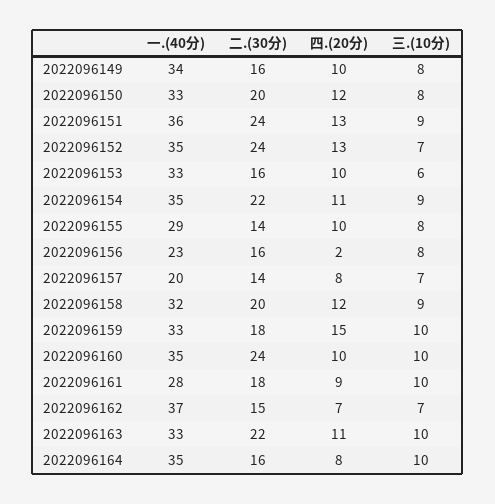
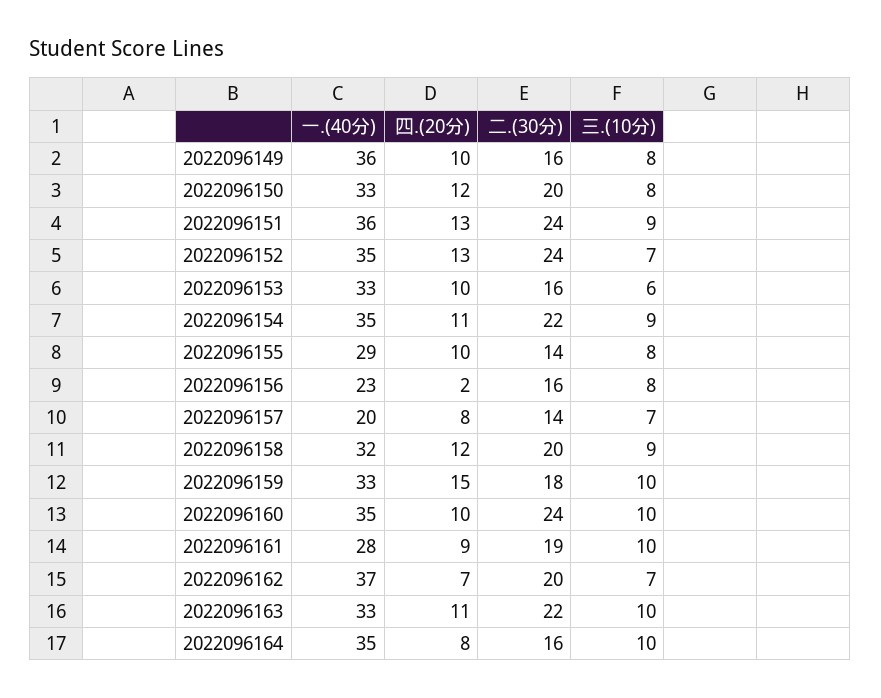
  {
    "一.(40分)": {
-     "2022096149": 34,
+     "2022096149": 36,
      "2022096150": 33,
      "2022096151": 36,
      "2022096152": 35,
      "2022096153": 33,
      "2022096154": 35,
      "2022096155": 29,
      "2022096156": 23,
      "2022096157": 20,
      "2022096158": 32,
      "2022096159": 33,
      "2022096160": 35,
      "2022096161": 28,
      "2022096162": 37,
      "2022096163": 33,
      "2022096164": 35
    },
    "二.(30分)": {
      "2022096149": 16,
      "2022096150": 20,
      "2022096151": 24,
      "2022096152": 24,
      "2022096153": 16,
      "2022096154": 22,
      "2022096155": 14,
      "2022096156": 16,
      "2022096157": 14,
      "2022096158": 20,
      "2022096159": 18,
      "2022096160": 24,
-     "2022096161": 18,
+     "2022096161": 19,
-     "2022096162": 15,
+     "2022096162": 20,
      "2022096163": 22,
      "2022096164": 16
    },
    "四.(20分)": {
      "2022096149": 10,
      "2022096150": 12,
      "2022096151": 13,
      "2022096152": 13,
      "2022096153": 10,
      "2022096154": 11,
      "2022096155": 10,
      "2022096156": 2,
      "2022096157": 8,
      "2022096158": 12,
      "2022096159": 15,
      "2022096160": 10,
      "2022096161": 9,
      "2022096162": 7,
      "2022096163": 11,
      "2022096164": 8
    },
    "三.(10分)": {
      "2022096149": 8,
      "2022096150": 8,
      "2022096151": 9,
      "2022096152": 7,
      "2022096153": 6,
      "2022096154": 9,
      "2022096155": 8,
      "2022096156": 8,
      "2022096157": 7,
      "2022096158": 9,
      "2022096159": 10,
      "2022096160": 10,
      "2022096161": 10,
      "2022096162": 7,
      "2022096163": 10,
      "2022096164": 10
    }
  }

